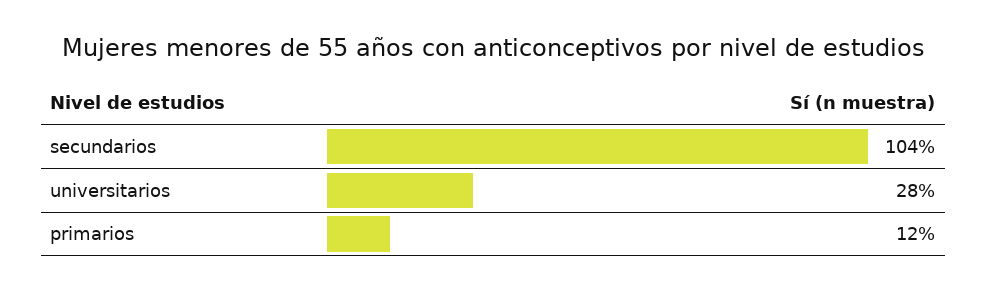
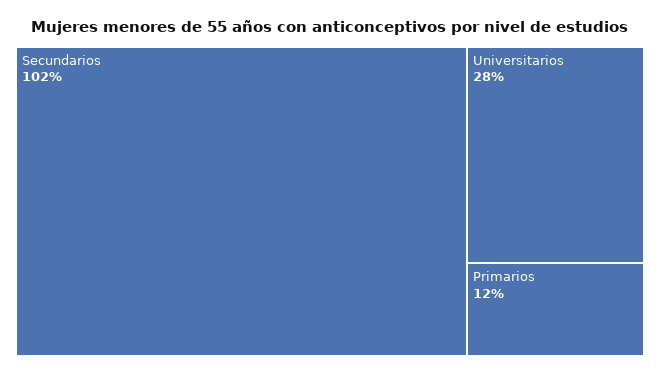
  {
-   "secundarios": 104,
+   "secundarios": 102,
    "universitarios": 28,
    "primarios": 12
  }

